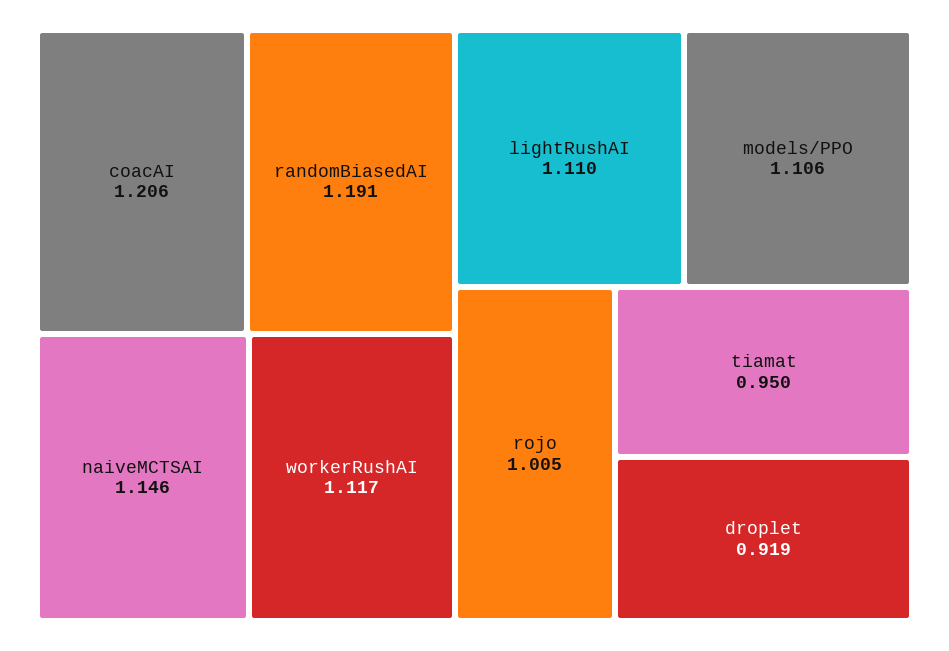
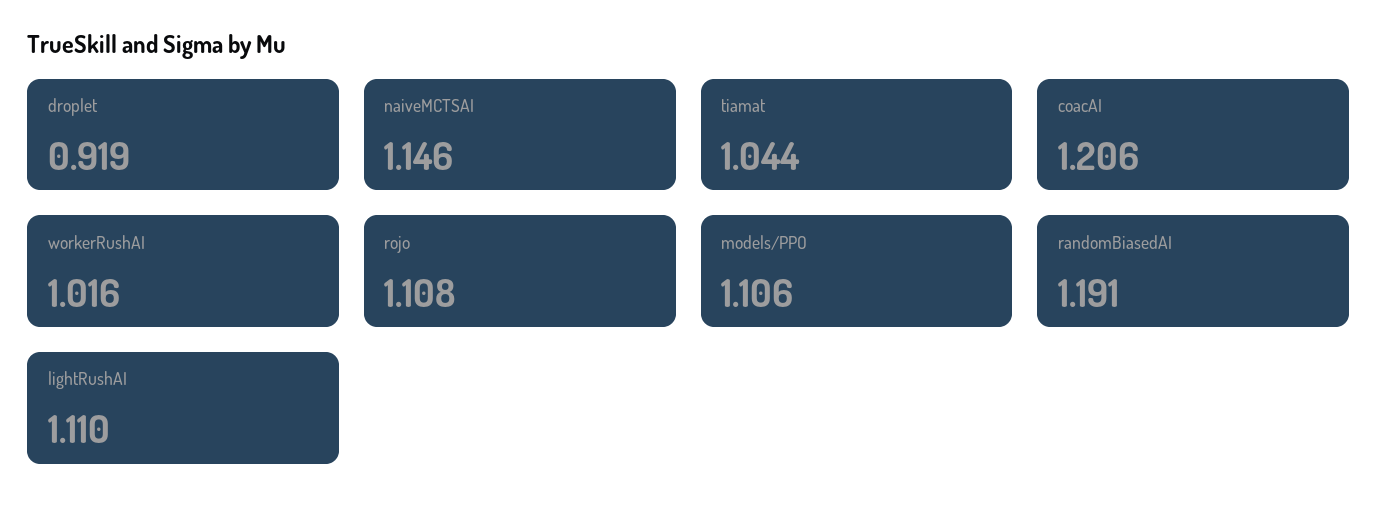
  {
    "coacAI": 1.206,
    "randomBiasedAI": 1.191,
    "naiveMCTSAI": 1.146,
-   "workerRushAI": 1.117,
+   "workerRushAI": 1.016,
    "lightRushAI": 1.11,
    "models/PPO": 1.106,
-   "rojo": 1.005,
+   "rojo": 1.108,
-   "tiamat": 0.95,
+   "tiamat": 1.044,
    "droplet": 0.919
  }

